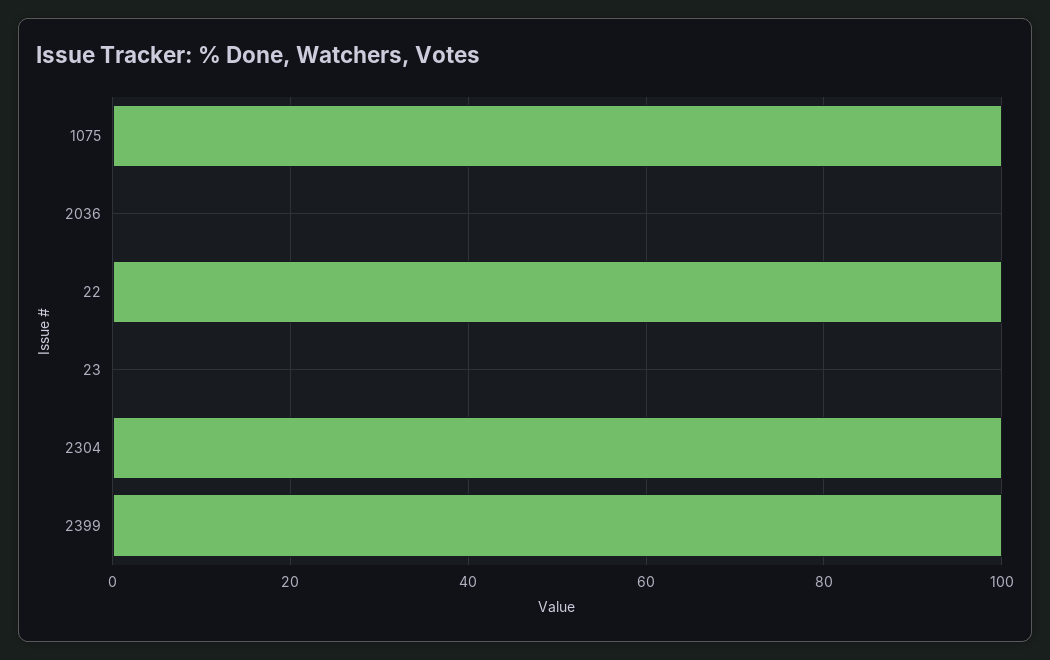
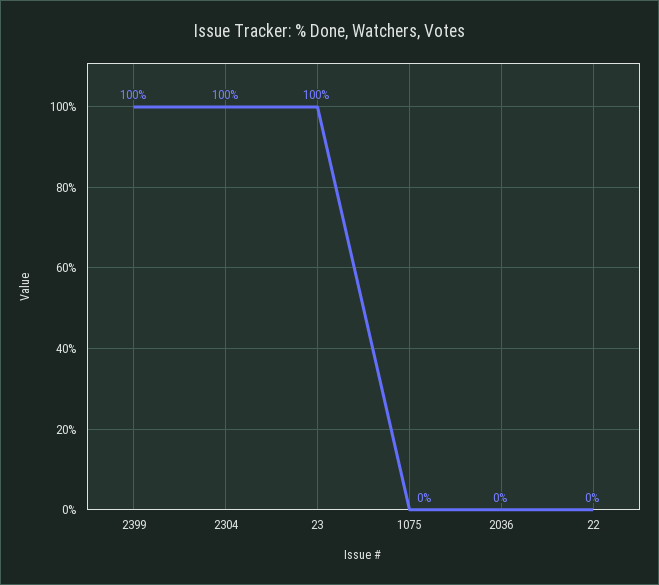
  {
-   "1075": 100,
+   "1075": 0,
    "2036": 0,
-   "22": 100,
+   "22": 0,
-   "23": 0,
+   "23": 100,
    "2304": 100,
    "2399": 100
  }

